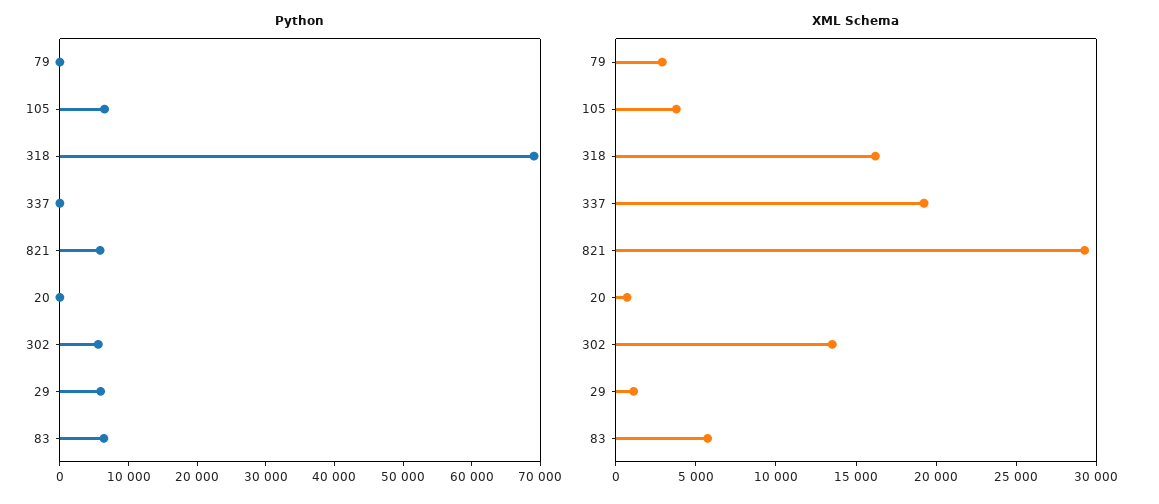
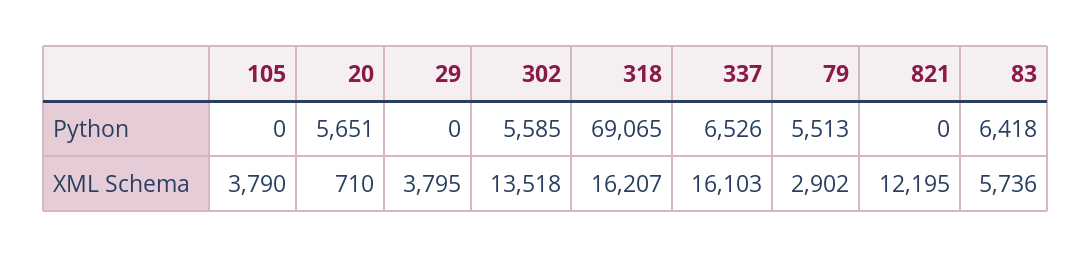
  {
    "Python": {
-     "79": 0,
+     "79": 5513,
-     "105": 6000,
+     "105": 0,
      "318": 69065,
-     "337": 0,
+     "337": 6526,
-     "821": 6000,
+     "821": 0,
-     "20": 0,
+     "20": 5651,
      "302": 5585,
-     "29": 6000,
+     "29": 0,
      "83": 6418
    },
    "XML Schema": {
      "79": 2902,
      "105": 3790,
      "318": 16207,
-     "337": 19000,
+     "337": 16103,
-     "821": 29000,
+     "821": 12195,
      "20": 710,
      "302": 13518,
-     "29": 1000,
+     "29": 3795,
      "83": 5736
    }
  }

